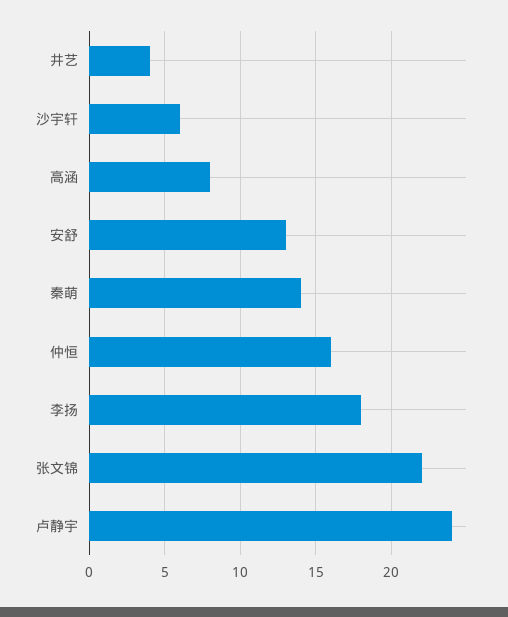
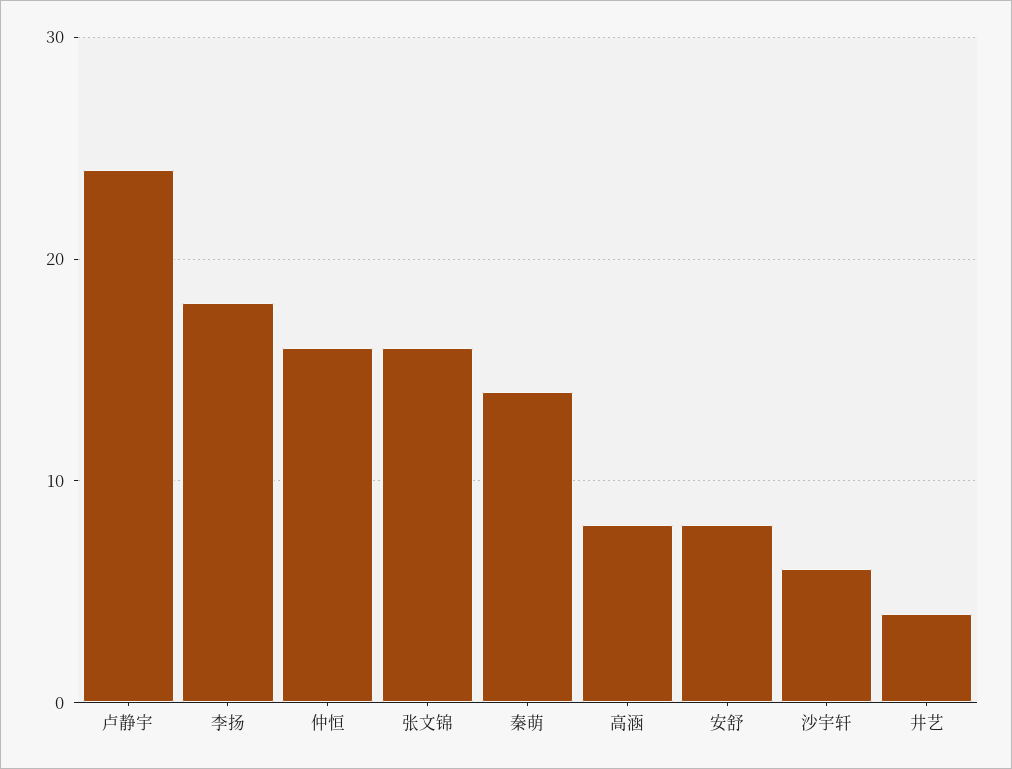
  {
    "井艺": 4,
    "沙宇轩": 6,
    "高涵": 8,
-   "安舒": 13,
+   "安舒": 8,
    "秦萌": 14,
    "仲恒": 16,
    "李扬": 18,
-   "张文锦": 22,
+   "张文锦": 16,
    "卢静宇": 24
  }

